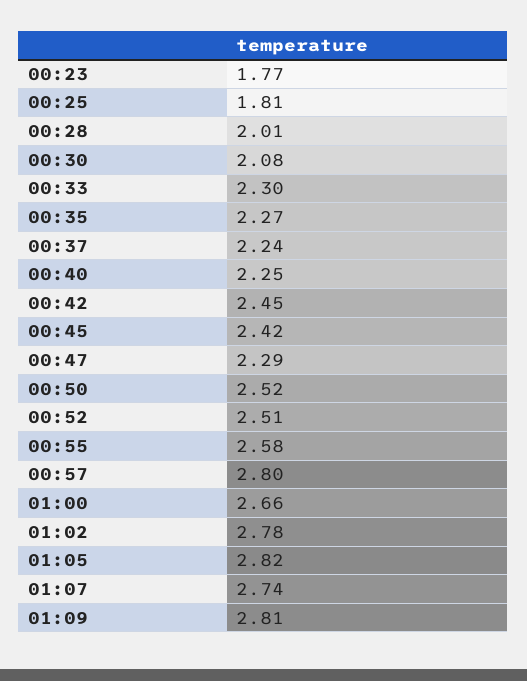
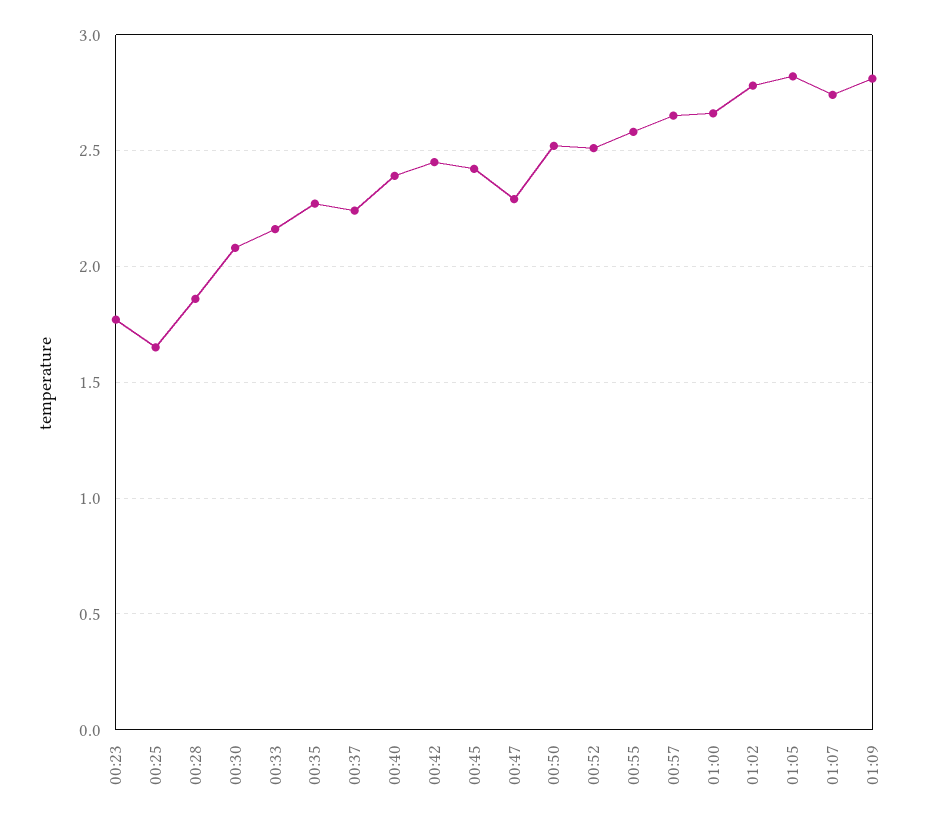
  {
    "00:23": 1.77,
-   "00:25": 1.81,
+   "00:25": 1.65,
-   "00:28": 2.01,
+   "00:28": 1.85,
    "00:30": 2.08,
-   "00:33": 2.3,
+   "00:33": 2.15,
    "00:35": 2.27,
    "00:37": 2.24,
-   "00:40": 2.25,
+   "00:40": 2.4,
    "00:42": 2.45,
    "00:45": 2.42,
    "00:47": 2.29,
    "00:50": 2.52,
    "00:52": 2.51,
    "00:55": 2.58,
-   "00:57": 2.8,
+   "00:57": 2.65,
    "01:00": 2.66,
    "01:02": 2.78,
    "01:05": 2.82,
    "01:07": 2.74,
    "01:09": 2.81
  }

